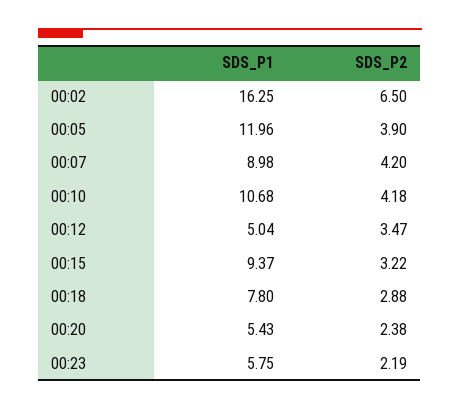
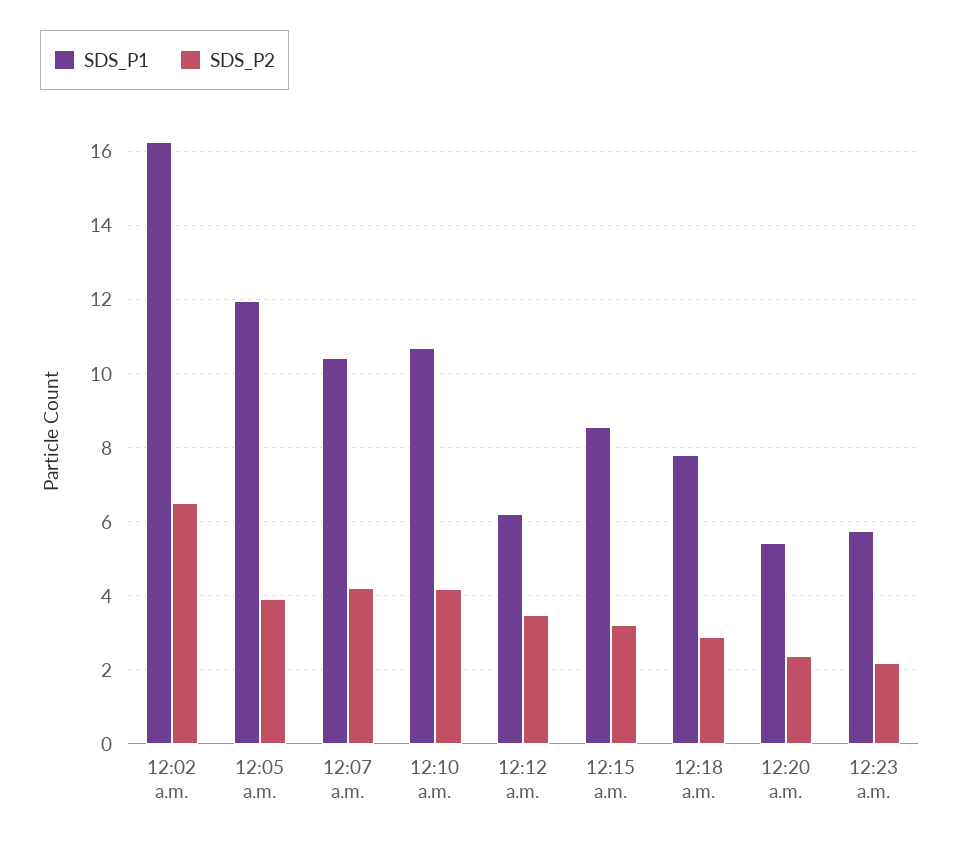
  {
    "SDS_P1": {
      "00:02": 16.25,
      "00:05": 11.96,
-     "00:07": 8.98,
+     "00:07": 10.4,
      "00:10": 10.68,
-     "00:12": 5.04,
+     "00:12": 6.2,
-     "00:15": 9.37,
+     "00:15": 8.6,
      "00:18": 7.8,
      "00:20": 5.43,
      "00:23": 5.75
    },
    "SDS_P2": {
      "00:02": 6.5,
      "00:05": 3.9,
      "00:07": 4.2,
      "00:10": 4.18,
      "00:12": 3.47,
      "00:15": 3.22,
      "00:18": 2.88,
      "00:20": 2.38,
      "00:23": 2.19
    }
  }

